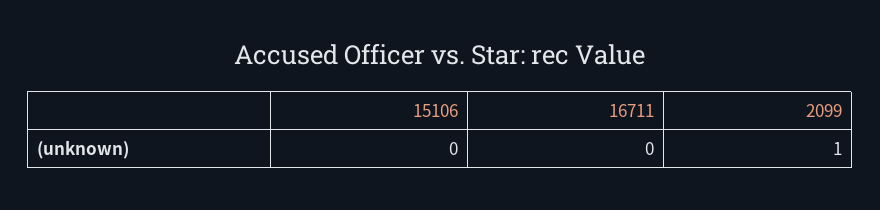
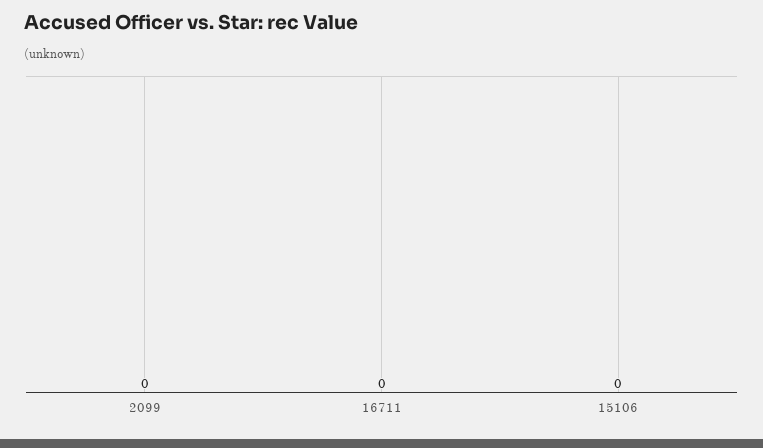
  {
    "15106": 0,
    "16711": 0,
-   "2099": 1
+   "2099": 0
  }

